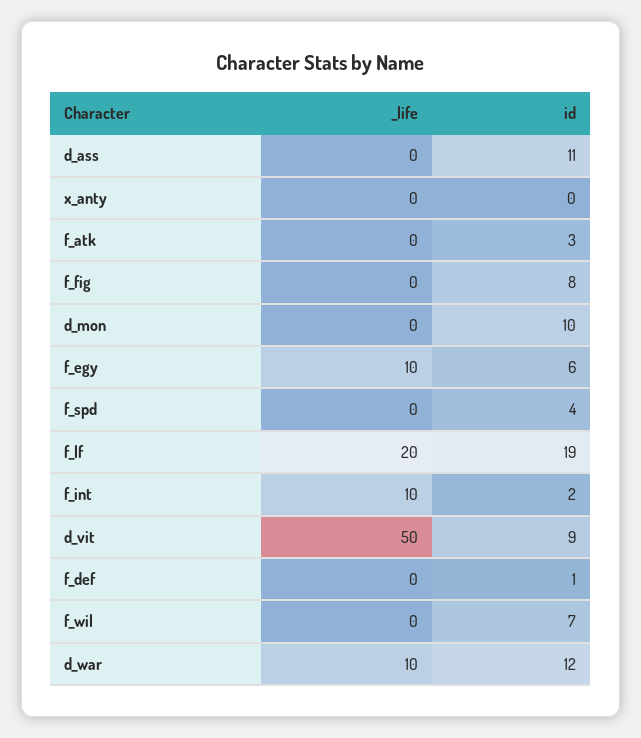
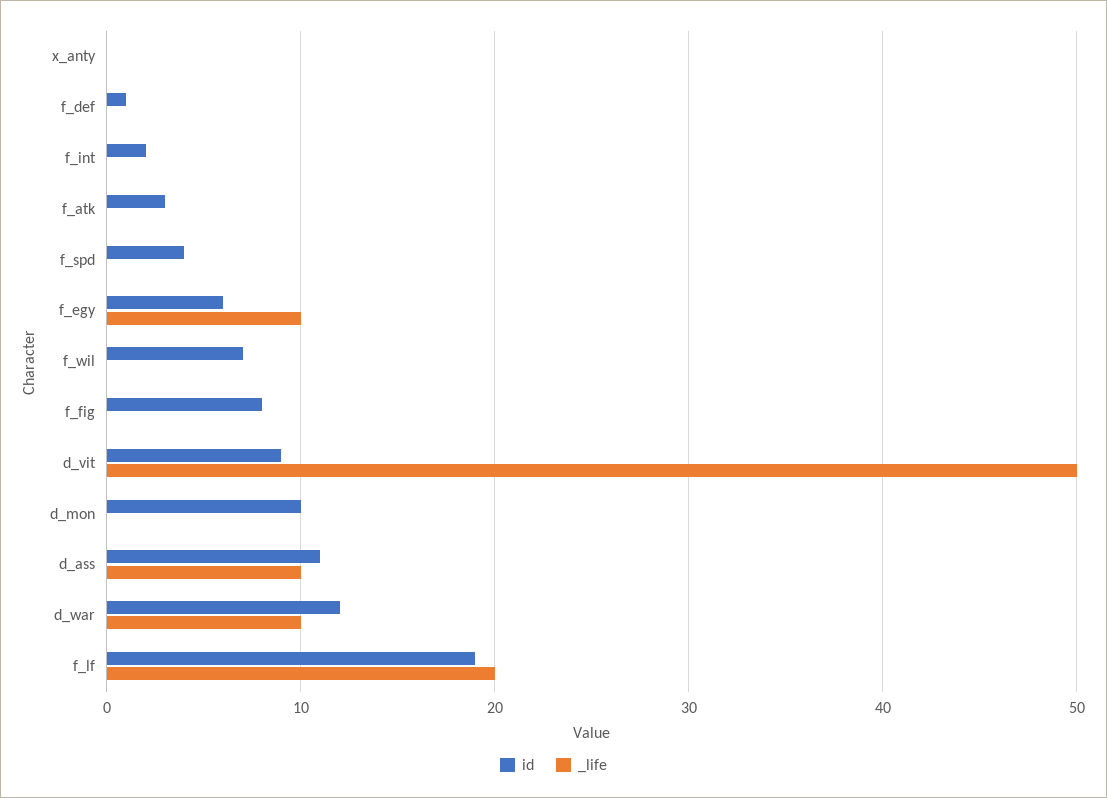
  {
    "_life": {
-     "d_ass": 0,
+     "d_ass": 10,
      "x_anty": 0,
      "f_atk": 0,
      "f_fig": 0,
      "d_mon": 0,
      "f_egy": 10,
      "f_spd": 0,
      "f_lf": 20,
-     "f_int": 10,
+     "f_int": 0,
      "d_vit": 50,
      "f_def": 0,
      "f_wil": 0,
      "d_war": 10
    },
    "id": {
      "d_ass": 11,
      "x_anty": 0,
      "f_atk": 3,
      "f_fig": 8,
      "d_mon": 10,
      "f_egy": 6,
      "f_spd": 4,
      "f_lf": 19,
      "f_int": 2,
      "d_vit": 9,
      "f_def": 1,
      "f_wil": 7,
      "d_war": 12
    }
  }

